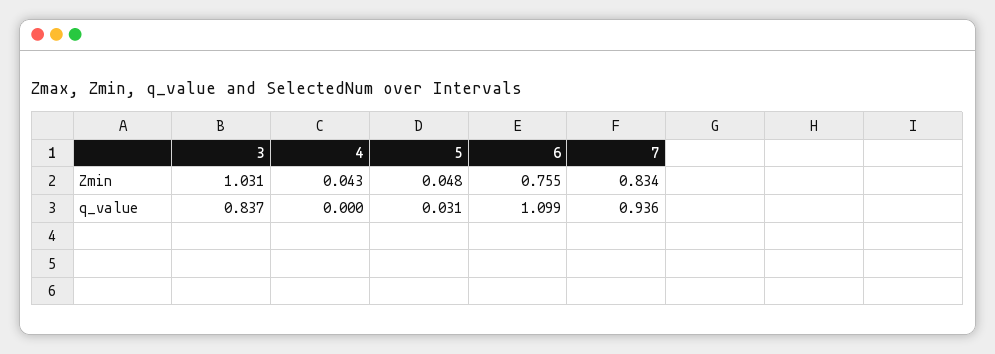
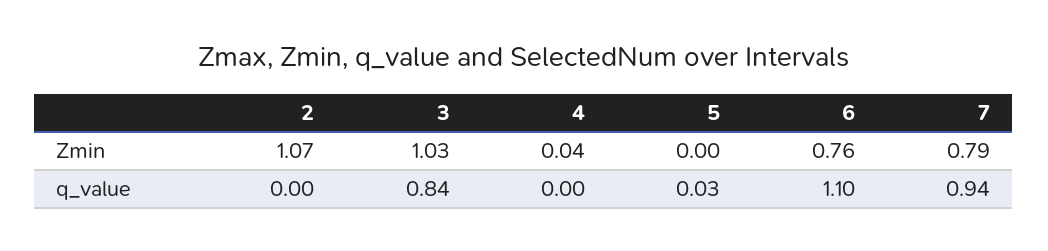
  {
    "3": {
      "Zmin": 1.031,
      "q_value": 0.837
    },
    "4": {
      "Zmin": 0.043,
      "q_value": 0
    },
    "5": {
-     "Zmin": 0.048,
+     "Zmin": 0,
      "q_value": 0.031
    },
    "6": {
      "Zmin": 0.755,
      "q_value": 1.099
    },
    "7": {
-     "Zmin": 0.834,
+     "Zmin": 0.79,
      "q_value": 0.936
-   }
+   },
+   "2": {
+     "Zmin": 1.07,
+     "q_value": 0
+   }
  }

